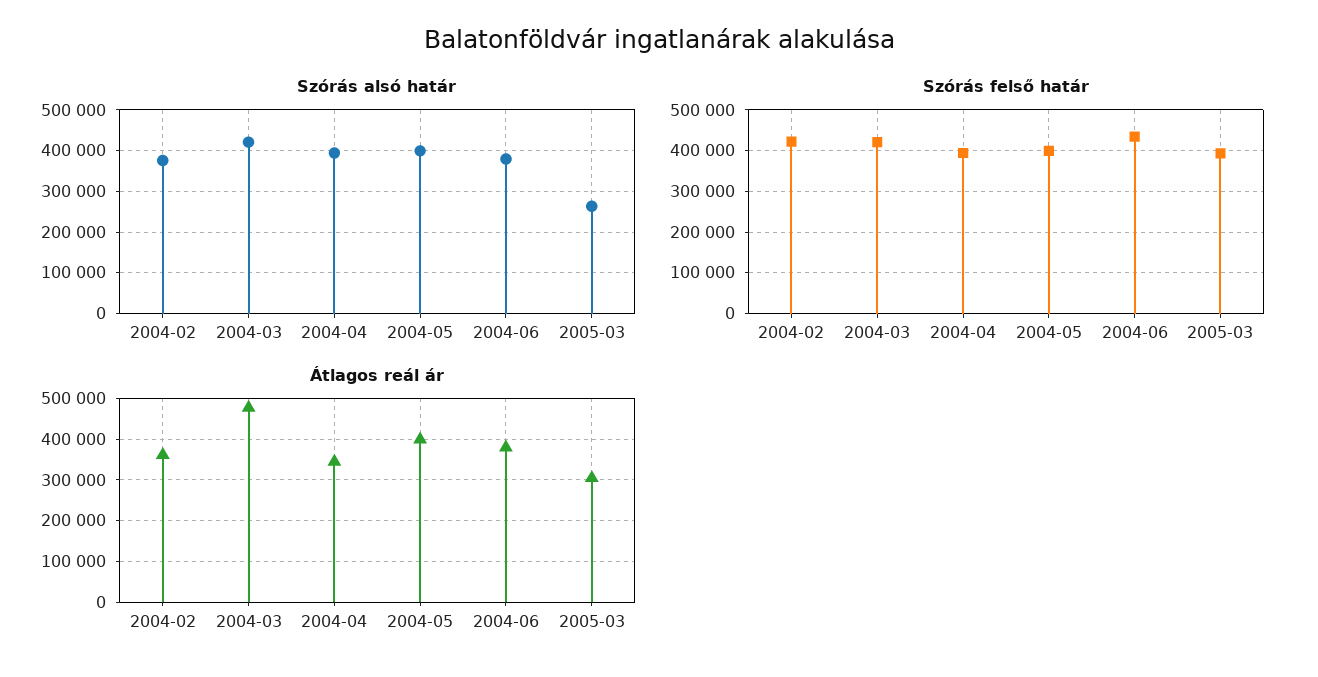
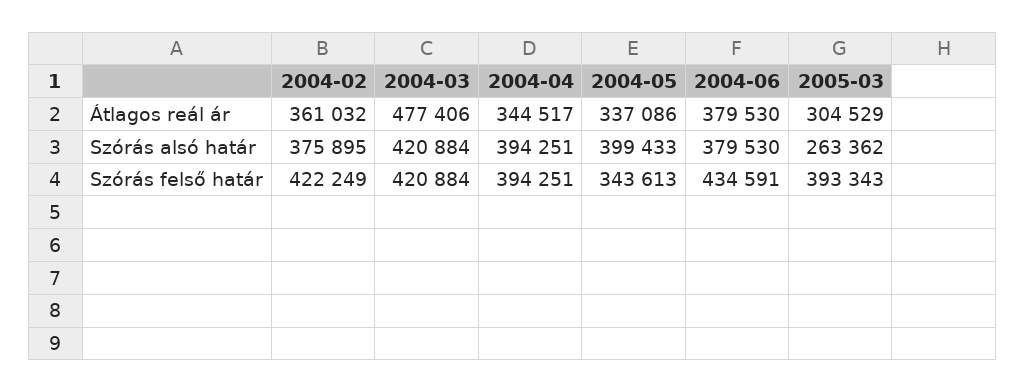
  {
    "Szórás alsó határ": {
      "2004-02": 375895,
      "2004-03": 420884,
      "2004-04": 394251,
      "2004-05": 399433,
      "2004-06": 379530,
      "2005-03": 263362
    },
    "Szórás felső határ": {
      "2004-02": 422249,
      "2004-03": 420884,
      "2004-04": 394251,
-     "2004-05": 400000,
+     "2004-05": 343613,
      "2004-06": 434591,
      "2005-03": 393343
    },
    "Átlagos reál ár": {
      "2004-02": 361032,
      "2004-03": 477406,
      "2004-04": 344517,
-     "2004-05": 400000,
+     "2004-05": 337086,
      "2004-06": 379530,
      "2005-03": 304529
    }
  }

